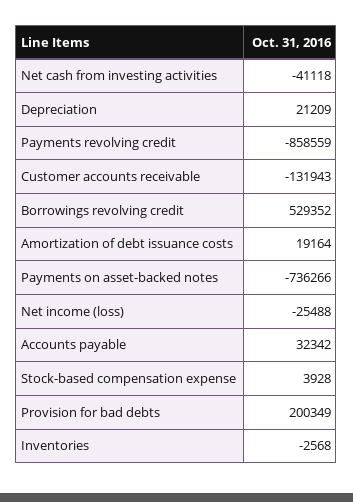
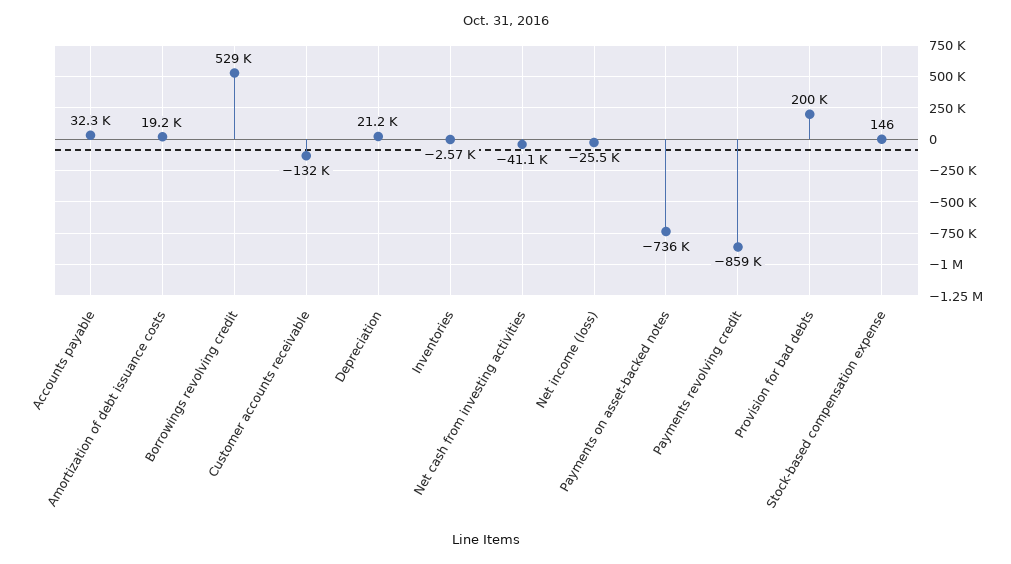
  {
    "Net cash from investing activities": -41118,
    "Depreciation": 21209,
    "Payments revolving credit": -858559,
    "Customer accounts receivable": -131943,
    "Borrowings revolving credit": 529352,
    "Amortization of debt issuance costs": 19164,
    "Payments on asset-backed notes": -736266,
    "Net income (loss)": -25488,
    "Accounts payable": 32342,
-   "Stock-based compensation expense": 3928,
+   "Stock-based compensation expense": 146,
    "Provision for bad debts": 200349,
    "Inventories": -2568
  }

